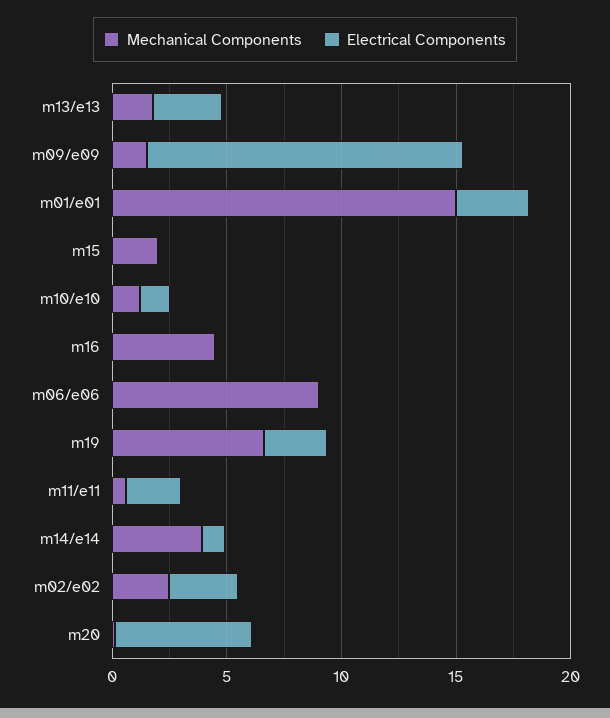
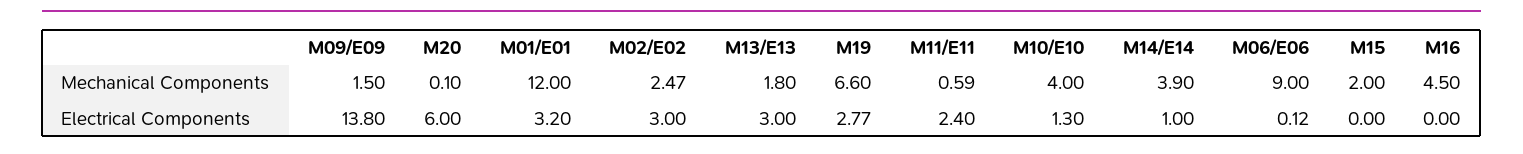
  {
    "Mechanical Components": {
      "m13/e13": 1.8,
      "m09/e09": 1.5,
-     "m01/e01": 15,
+     "m01/e01": 12,
      "m15": 2,
-     "m10/e10": 1,
+     "m10/e10": 4,
      "m16": 4.5,
      "m06/e06": 9,
      "m19": 6.6,
      "m11/e11": 0.59,
      "m14/e14": 3.9,
      "m02/e02": 2.47,
      "m20": 0.1
    },
    "Electrical Components": {
      "m13/e13": 3,
      "m09/e09": 13.8,
      "m01/e01": 3.2,
      "m15": 0,
      "m10/e10": 1.3,
      "m16": 0,
      "m06/e06": 0.12,
      "m19": 2.77,
      "m11/e11": 2.4,
      "m14/e14": 1,
      "m02/e02": 3,
      "m20": 6
    }
  }

